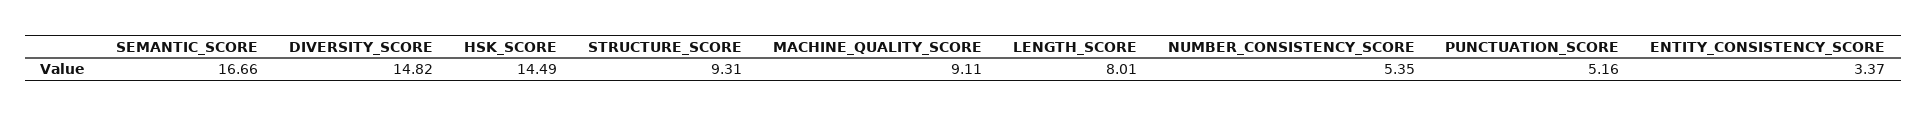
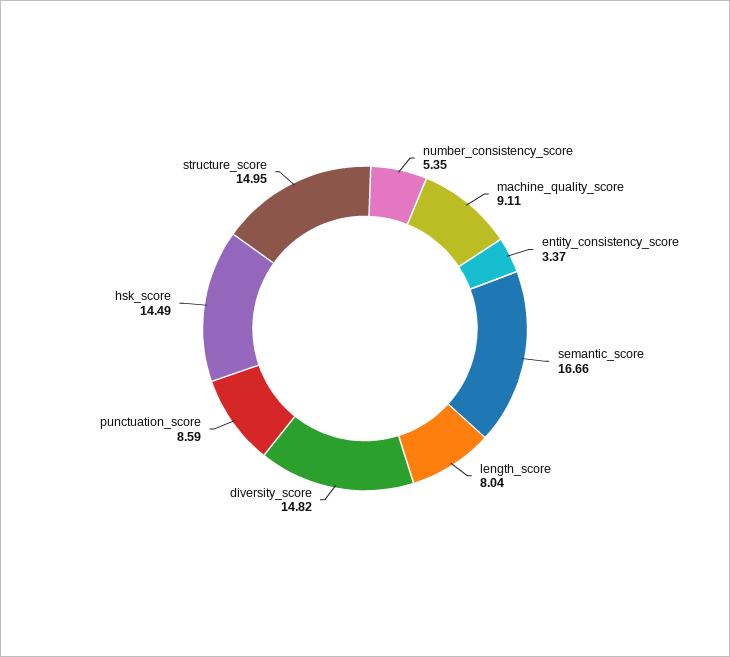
  {
    "SEMANTIC_SCORE": 16.66,
    "DIVERSITY_SCORE": 14.82,
    "HSK_SCORE": 14.49,
-   "STRUCTURE_SCORE": 9.31,
+   "STRUCTURE_SCORE": 14.95,
    "MACHINE_QUALITY_SCORE": 9.11,
-   "LENGTH_SCORE": 8.01,
+   "LENGTH_SCORE": 8.04,
    "NUMBER_CONSISTENCY_SCORE": 5.35,
-   "PUNCTUATION_SCORE": 5.16,
+   "PUNCTUATION_SCORE": 8.59,
    "ENTITY_CONSISTENCY_SCORE": 3.37
  }

